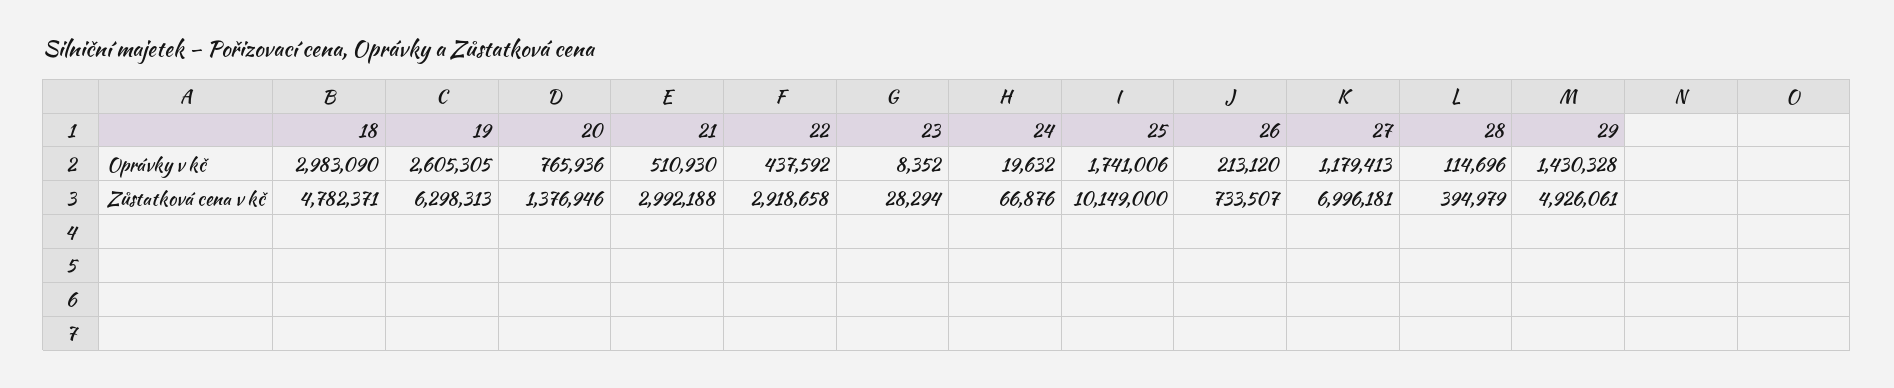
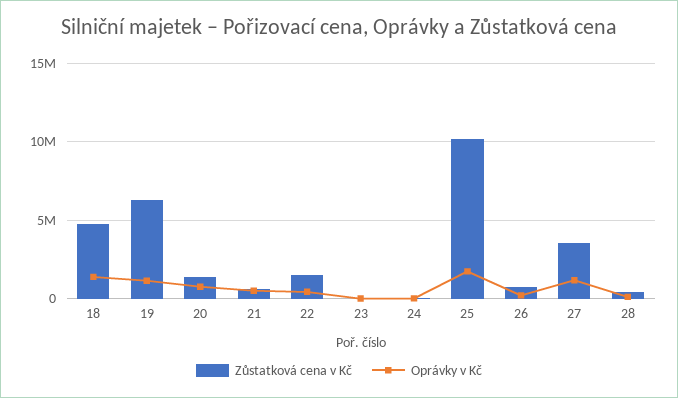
  {
    "Oprávky v kč": {
-     "18": 2983090,
+     "18": 1500000,
-     "19": 2605305,
+     "19": 1000000,
      "20": 765936,
      "21": 510930,
      "22": 437592,
      "23": 8352,
      "24": 19632,
      "25": 1741006,
      "26": 213120,
      "27": 1179413,
-     "28": 114696,
+     "28": 114696
-     "29": 1430328
    },
    "Zůstatková cena v kč": {
      "18": 4782371,
      "19": 6298313,
      "20": 1376946,
-     "21": 2992188,
+     "21": 500000,
-     "22": 2918658,
+     "22": 1500000,
      "23": 28294,
      "24": 66876,
      "25": 10149000,
      "26": 733507,
-     "27": 6996181,
+     "27": 3500000,
-     "28": 394979,
+     "28": 394979
-     "29": 4926061
    }
  }

